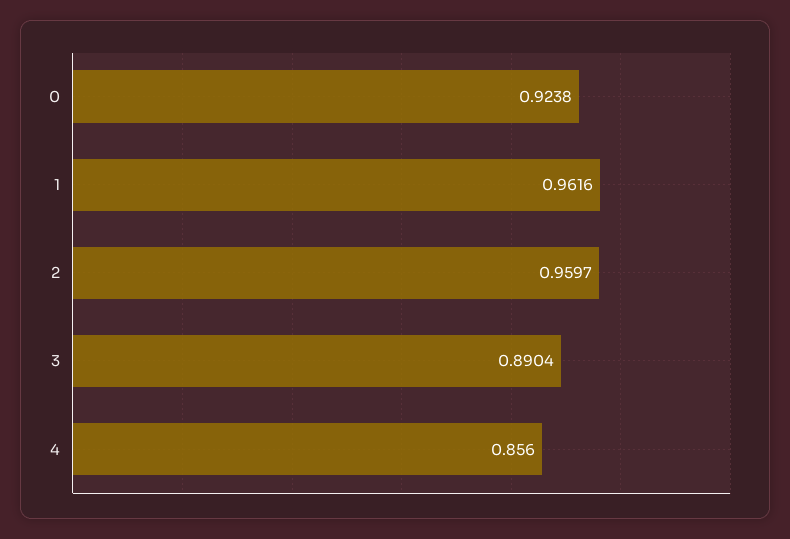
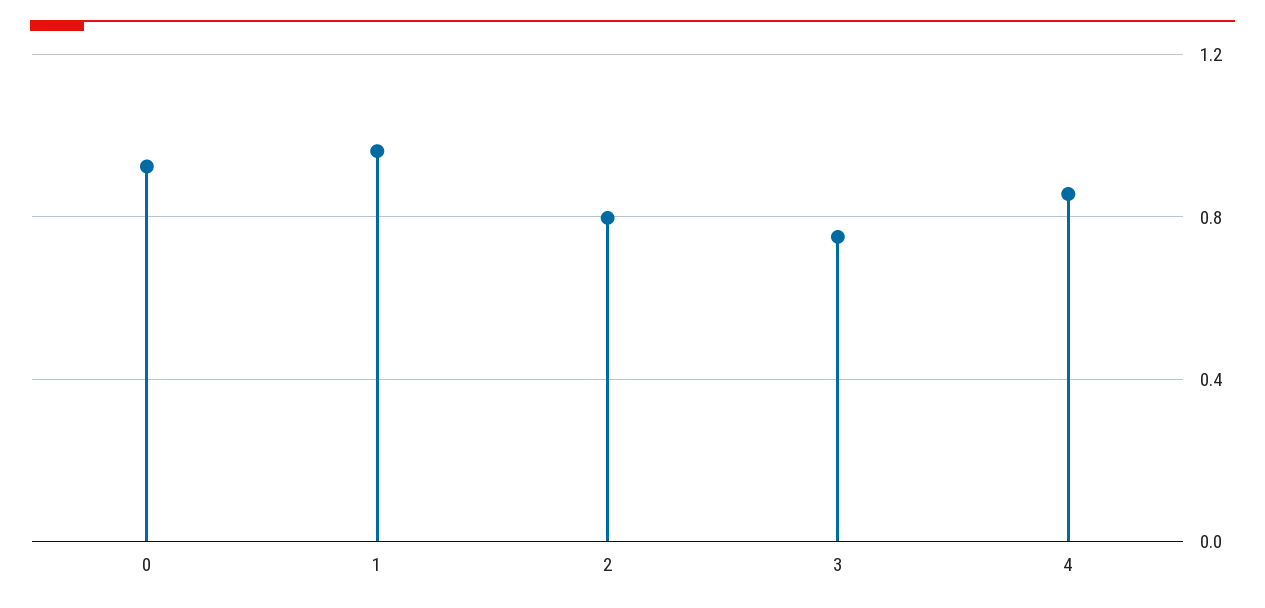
  {
    "0": 0.9238,
    "1": 0.9616,
-   "2": 0.9597,
+   "2": 0.8,
-   "3": 0.8904,
+   "3": 0.75,
    "4": 0.856
  }

